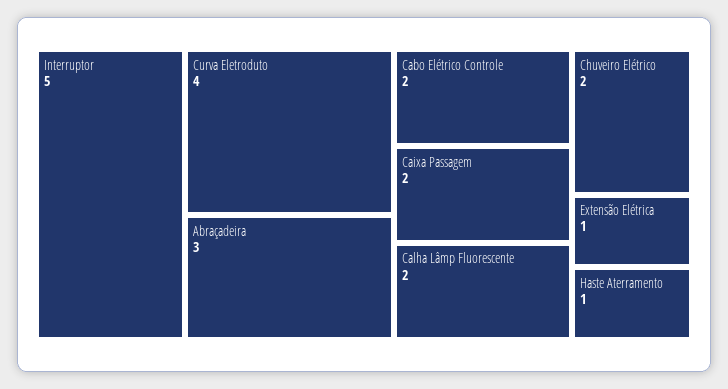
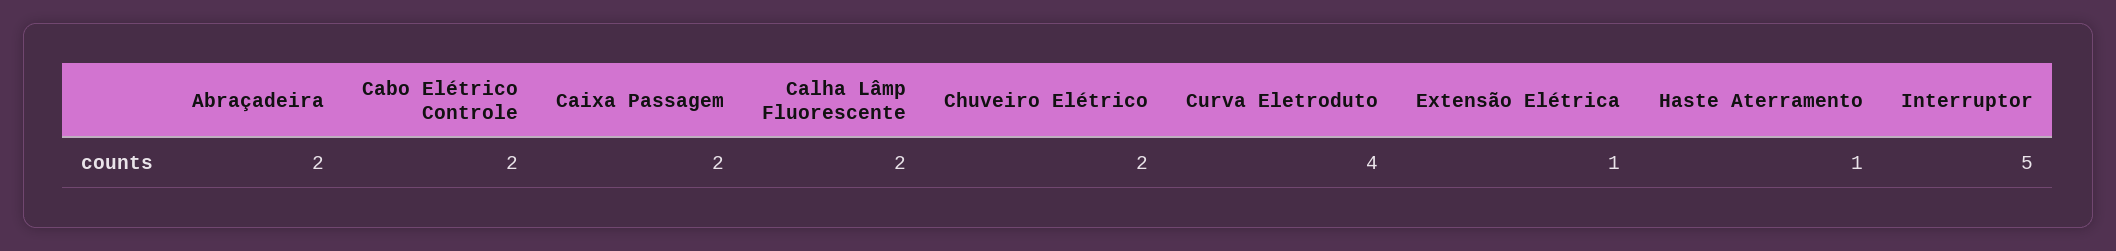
  {
    "Interruptor": 5,
    "Curva Eletroduto": 4,
-   "Abraçadeira": 3,
+   "Abraçadeira": 2,
    "Cabo Elétrico Controle": 2,
    "Caixa Passagem": 2,
    "Calha Lâmp Fluorescente": 2,
    "Chuveiro Elétrico": 2,
    "Extensão Elétrica": 1,
    "Haste Aterramento": 1
  }

